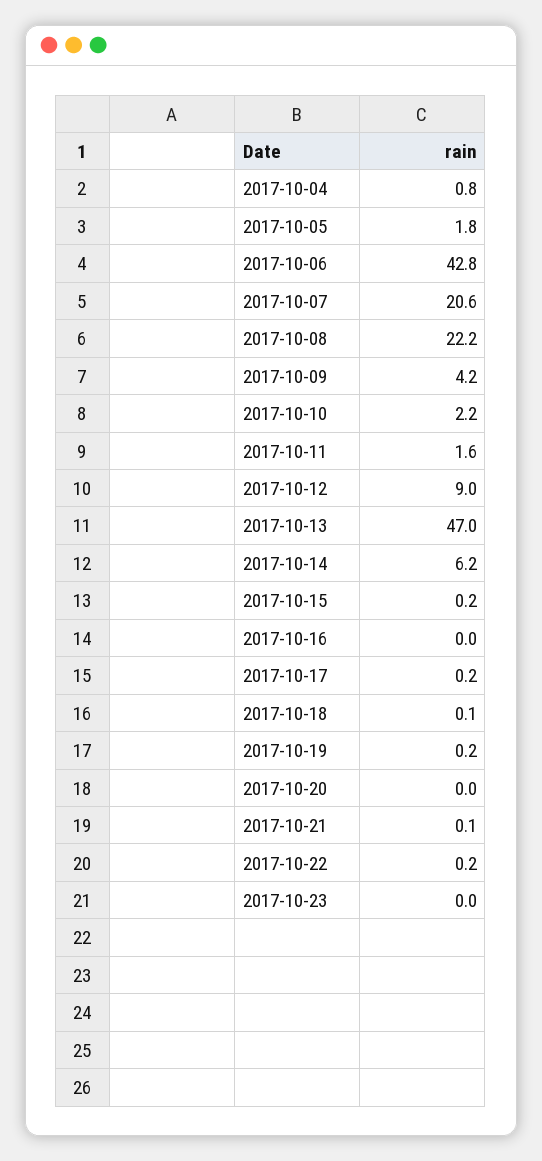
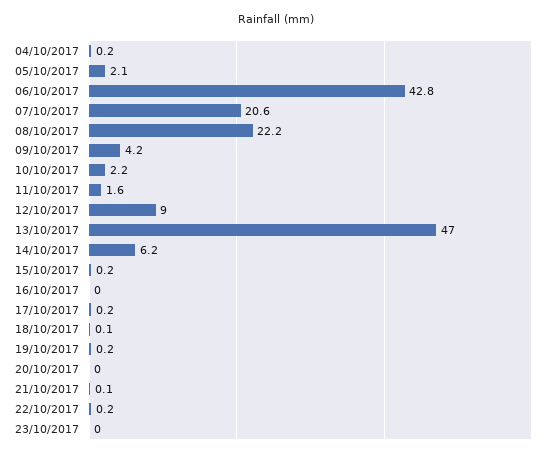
  {
-   "2017-10-04": 0.8,
+   "2017-10-04": 0.2,
-   "2017-10-05": 1.8,
+   "2017-10-05": 2.1,
    "2017-10-06": 42.8,
    "2017-10-07": 20.6,
    "2017-10-08": 22.2,
    "2017-10-09": 4.2,
    "2017-10-10": 2.2,
    "2017-10-11": 1.6,
    "2017-10-12": 9,
    "2017-10-13": 47,
    "2017-10-14": 6.2,
    "2017-10-15": 0.2,
    "2017-10-16": 0,
    "2017-10-17": 0.2,
    "2017-10-18": 0.1,
    "2017-10-19": 0.2,
    "2017-10-20": 0,
    "2017-10-21": 0.1,
    "2017-10-22": 0.2,
    "2017-10-23": 0
  }

